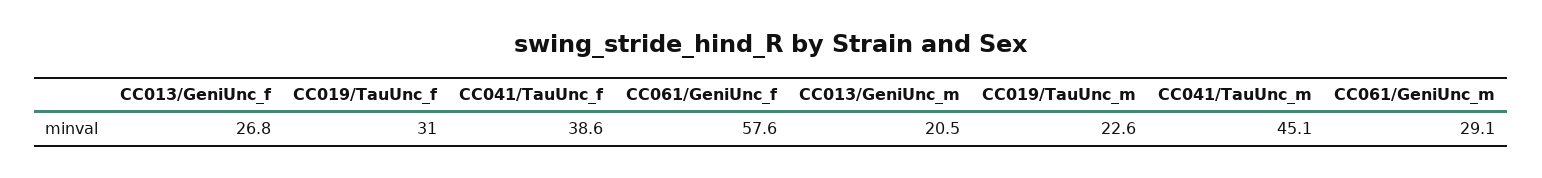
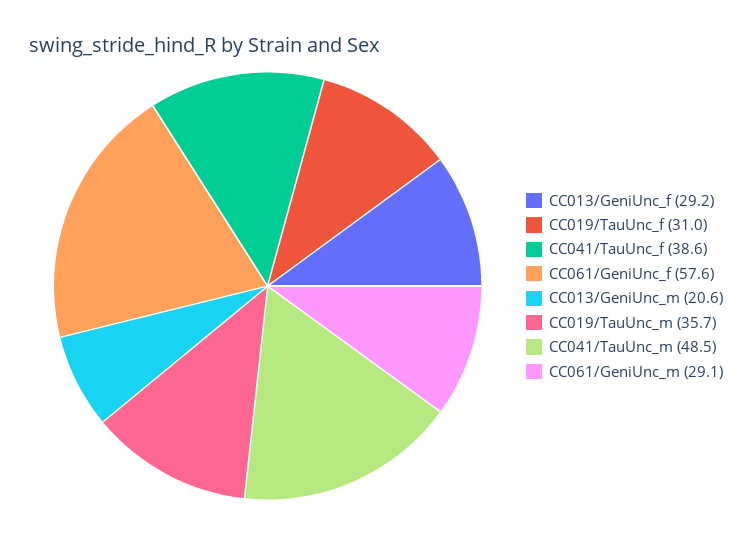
  {
-   "CC013/GeniUnc_f": 26.8,
+   "CC013/GeniUnc_f": 29.2,
    "CC019/TauUnc_f": 31,
    "CC041/TauUnc_f": 38.6,
    "CC061/GeniUnc_f": 57.6,
-   "CC013/GeniUnc_m": 20.5,
+   "CC013/GeniUnc_m": 20.6,
-   "CC019/TauUnc_m": 22.6,
+   "CC019/TauUnc_m": 35.7,
-   "CC041/TauUnc_m": 45.1,
+   "CC041/TauUnc_m": 48.5,
    "CC061/GeniUnc_m": 29.1
  }

